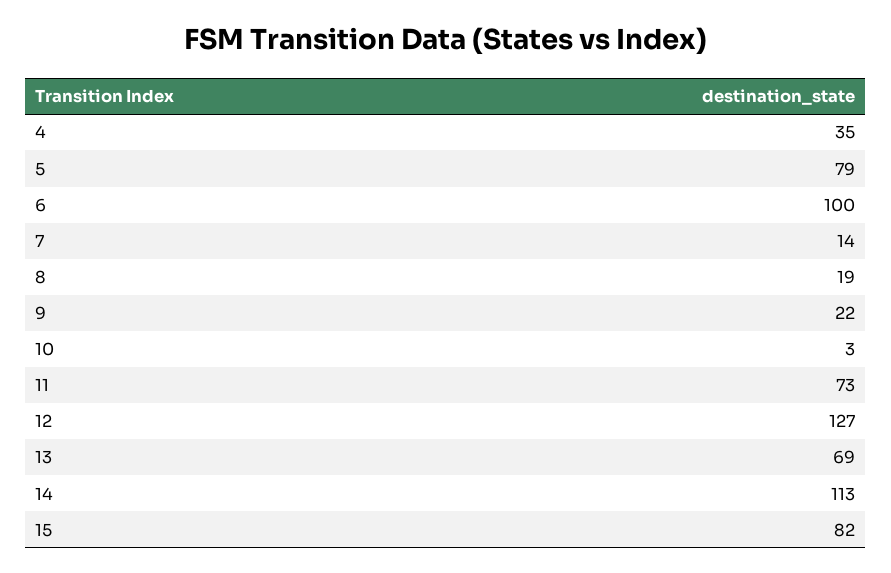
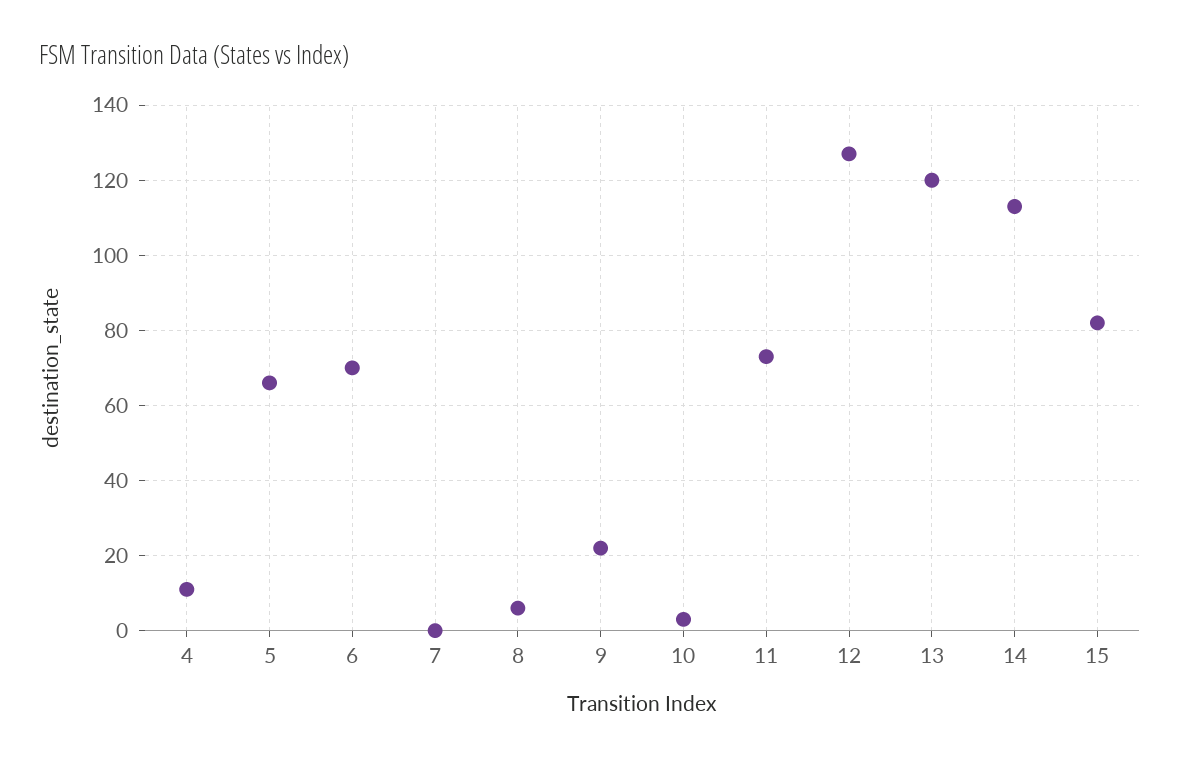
  {
-   "4": 35,
+   "4": 10,
-   "5": 79,
+   "5": 65,
-   "6": 100,
+   "6": 70,
-   "7": 14,
+   "7": 0,
-   "8": 19,
+   "8": 5,
    "9": 22,
    "10": 3,
    "11": 73,
    "12": 127,
-   "13": 69,
+   "13": 120,
    "14": 113,
    "15": 82
  }

